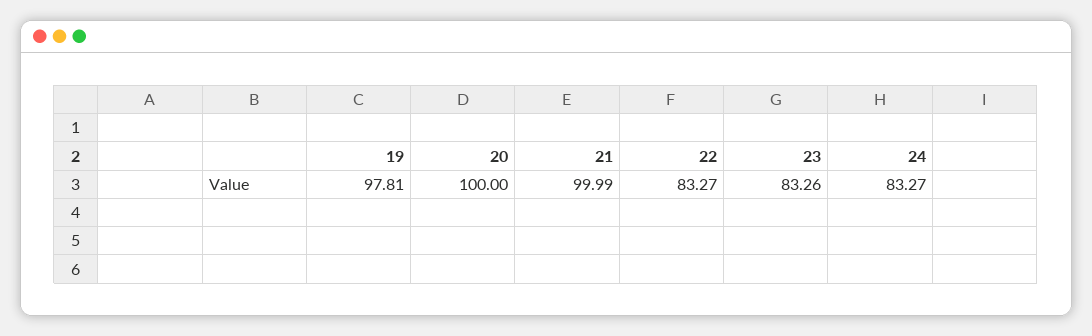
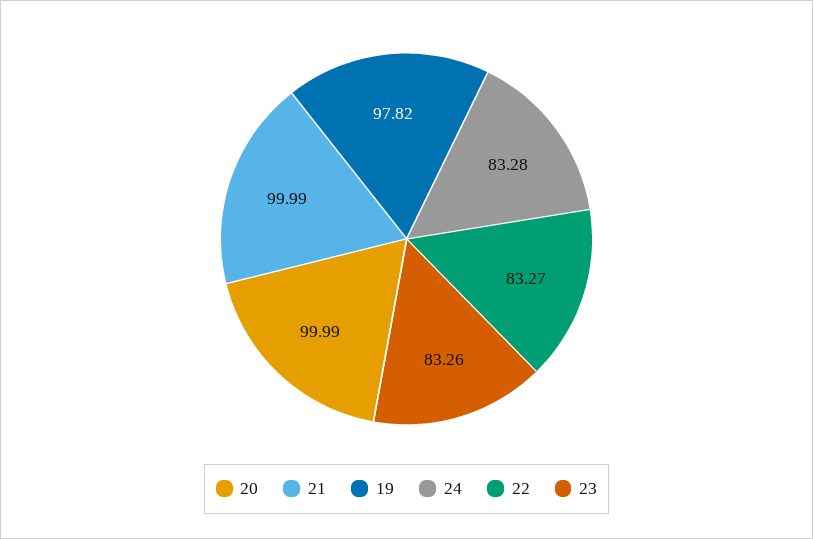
  {
-   "19": 97.81,
+   "19": 97.82,
-   "20": 100,
+   "20": 99.99,
    "21": 99.99,
    "22": 83.27,
    "23": 83.26,
-   "24": 83.27
+   "24": 83.28
  }

